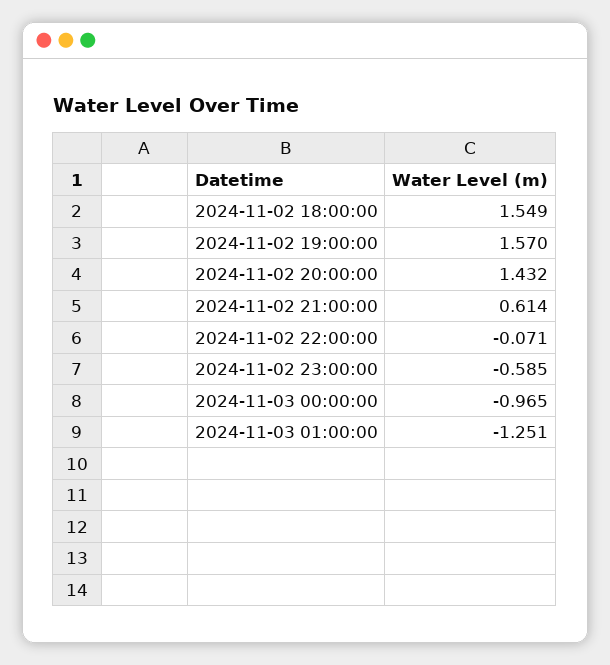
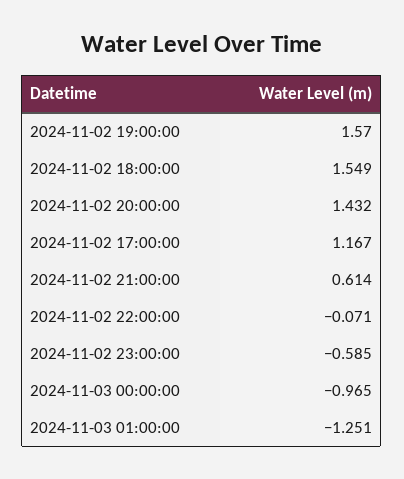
  {
    "2024-11-02 18:00:00": 1.549,
    "2024-11-02 19:00:00": 1.57,
    "2024-11-02 20:00:00": 1.432,
    "2024-11-02 21:00:00": 0.614,
    "2024-11-02 22:00:00": -0.071,
    "2024-11-02 23:00:00": -0.585,
    "2024-11-03 00:00:00": -0.965,
-   "2024-11-03 01:00:00": -1.251
+   "2024-11-03 01:00:00": -1.251,
+   "2024-11-02 17:00:00": 1.167
  }

